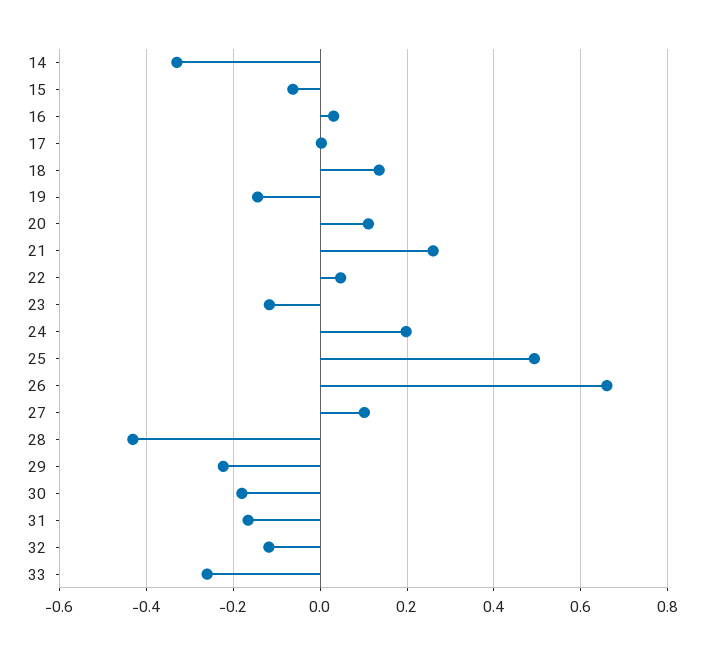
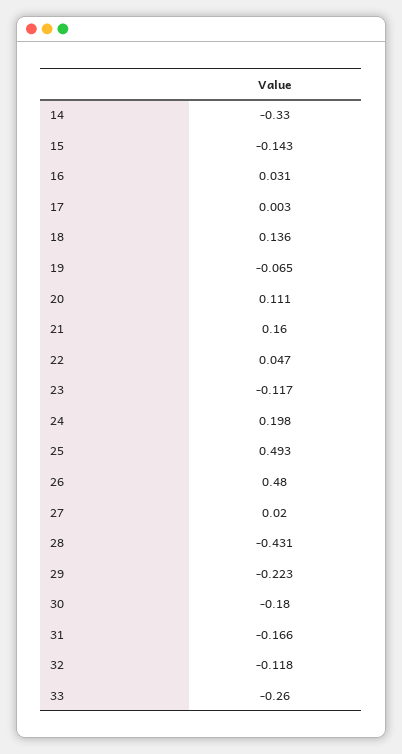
  {
    "14": -0.33,
-   "15": -0.06,
+   "15": -0.143,
    "16": 0.031,
    "17": 0.003,
    "18": 0.136,
-   "19": -0.14,
+   "19": -0.065,
    "20": 0.111,
-   "21": 0.26,
+   "21": 0.16,
    "22": 0.047,
    "23": -0.117,
    "24": 0.198,
    "25": 0.493,
-   "26": 0.66,
+   "26": 0.48,
-   "27": 0.1,
+   "27": 0.02,
    "28": -0.431,
    "29": -0.223,
    "30": -0.18,
    "31": -0.166,
    "32": -0.118,
    "33": -0.26
  }

